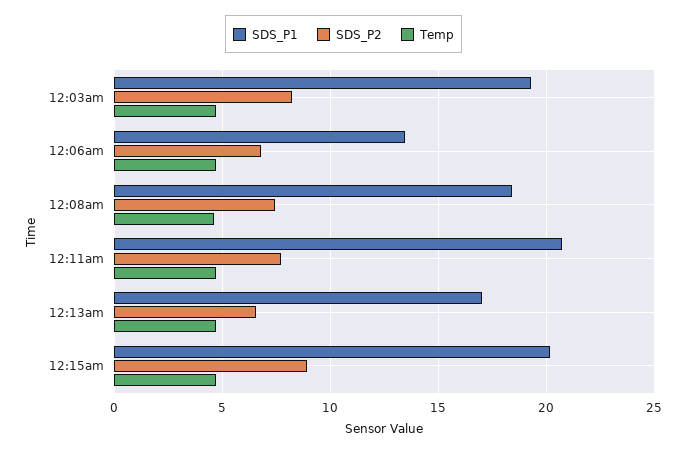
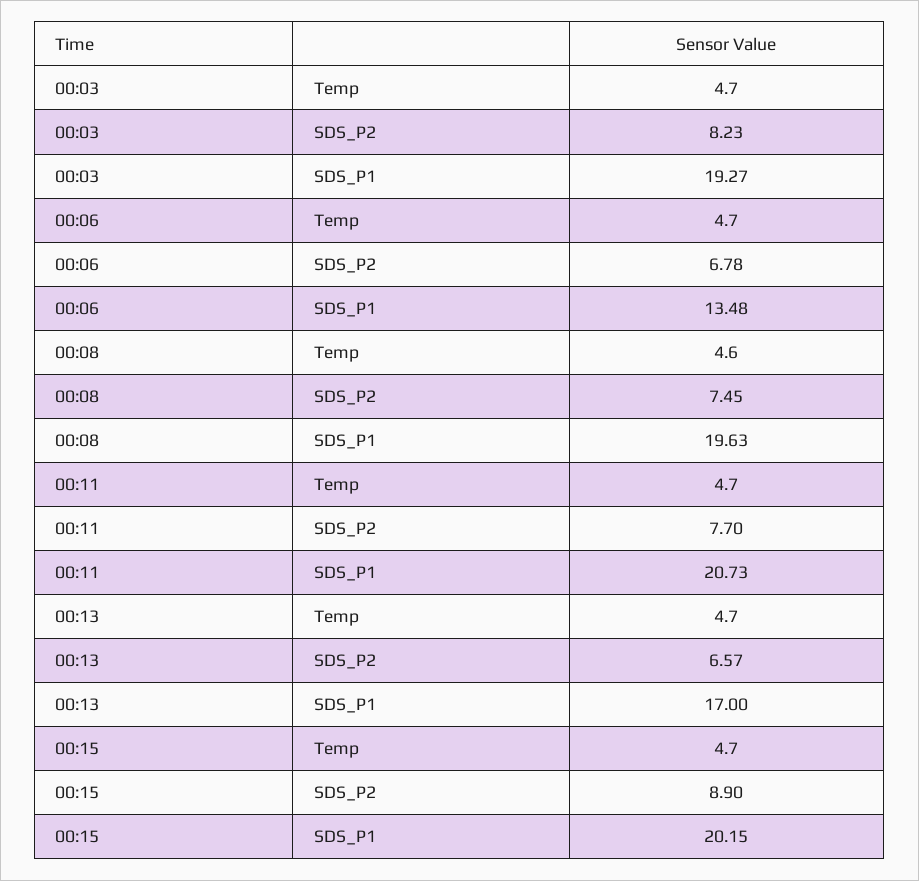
  {
    "SDS_P1": {
      "12:03am": 19.27,
      "12:06am": 13.48,
-     "12:08am": 18.5,
+     "12:08am": 19.63,
      "12:11am": 20.73,
      "12:13am": 17,
      "12:15am": 20.15
    },
    "SDS_P2": {
      "12:03am": 8.23,
      "12:06am": 6.78,
      "12:08am": 7.45,
      "12:11am": 7.7,
      "12:13am": 6.57,
      "12:15am": 8.9
    },
    "Temp": {
      "12:03am": 4.7,
      "12:06am": 4.7,
      "12:08am": 4.6,
      "12:11am": 4.7,
      "12:13am": 4.7,
      "12:15am": 4.7
    }
  }

